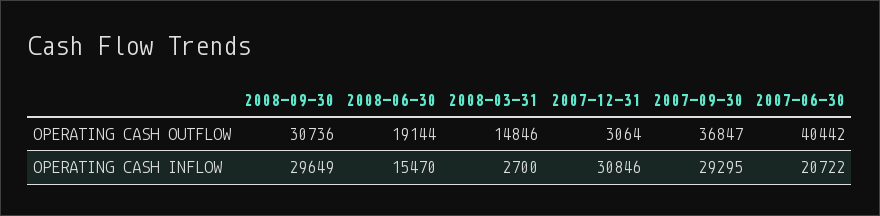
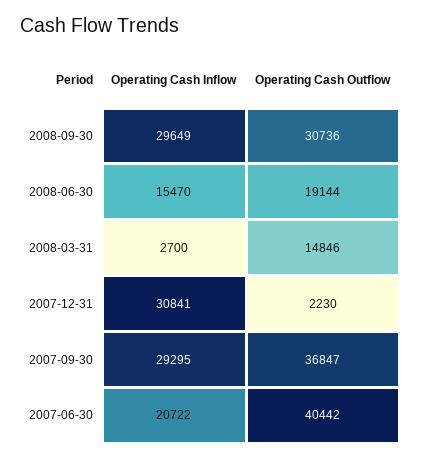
  {
    "2008-09-30": {
      "OPERATING CASH OUTFLOW": 30736,
      "OPERATING CASH INFLOW": 29649
    },
    "2008-06-30": {
      "OPERATING CASH OUTFLOW": 19144,
      "OPERATING CASH INFLOW": 15470
    },
    "2008-03-31": {
      "OPERATING CASH OUTFLOW": 14846,
      "OPERATING CASH INFLOW": 2700
    },
    "2007-12-31": {
-     "OPERATING CASH OUTFLOW": 3064,
+     "OPERATING CASH OUTFLOW": 2230,
-     "OPERATING CASH INFLOW": 30846
+     "OPERATING CASH INFLOW": 30841
    },
    "2007-09-30": {
      "OPERATING CASH OUTFLOW": 36847,
      "OPERATING CASH INFLOW": 29295
    },
    "2007-06-30": {
      "OPERATING CASH OUTFLOW": 40442,
      "OPERATING CASH INFLOW": 20722
    }
  }

